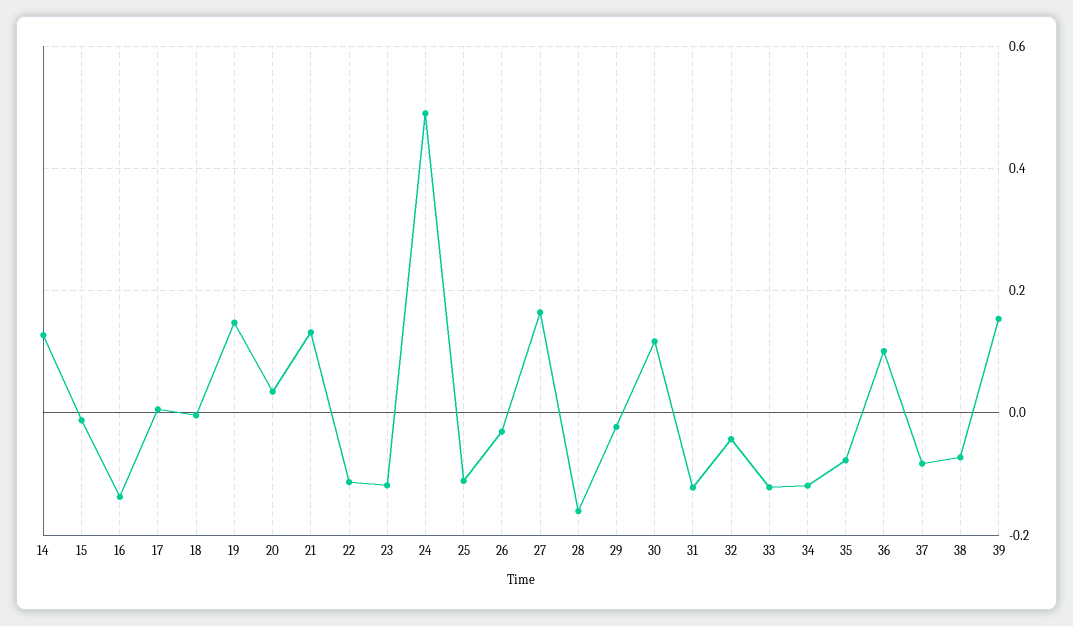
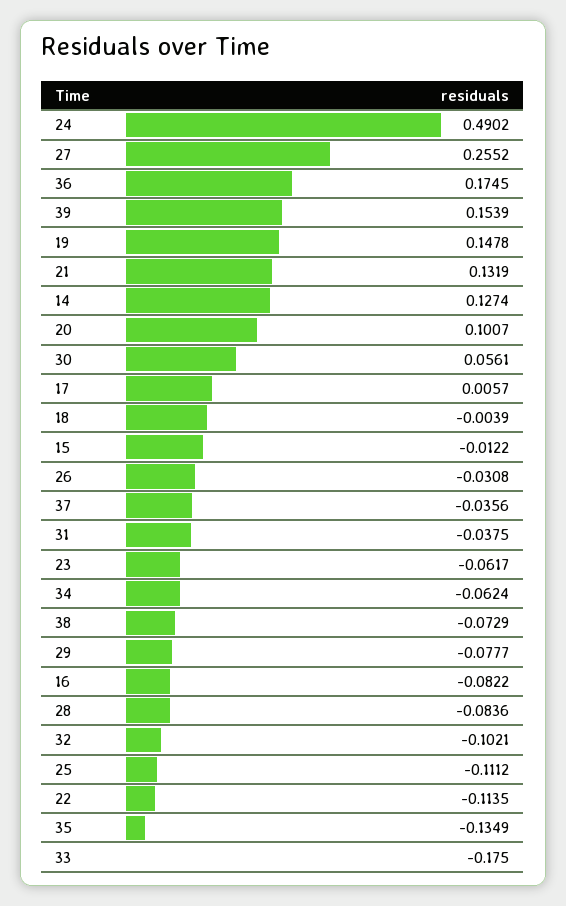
  {
    "14": 0.1274,
    "15": -0.0122,
-   "16": -0.14,
+   "16": -0.0822,
    "17": 0.0057,
    "18": -0.0039,
    "19": 0.1478,
-   "20": 0.04,
+   "20": 0.1007,
    "21": 0.1319,
    "22": -0.1135,
-   "23": -0.12,
+   "23": -0.0617,
    "24": 0.4902,
    "25": -0.1112,
    "26": -0.0308,
-   "27": 0.16,
+   "27": 0.2552,
-   "28": -0.16,
+   "28": -0.0836,
-   "29": -0.02,
+   "29": -0.0777,
-   "30": 0.12,
+   "30": 0.0561,
-   "31": -0.12,
+   "31": -0.0375,
-   "32": -0.04,
+   "32": -0.1021,
-   "33": -0.12,
+   "33": -0.175,
-   "34": -0.12,
+   "34": -0.0624,
-   "35": -0.08,
+   "35": -0.1349,
-   "36": 0.1,
+   "36": 0.1745,
-   "37": -0.08,
+   "37": -0.0356,
    "38": -0.0729,
    "39": 0.1539
  }

